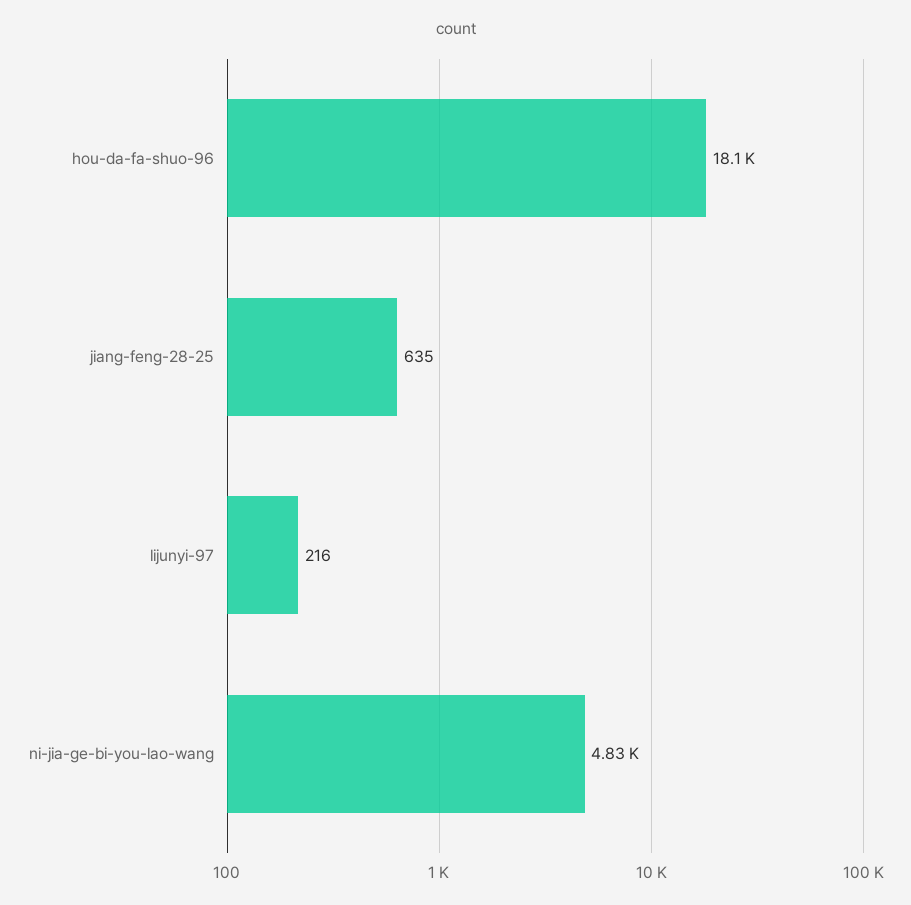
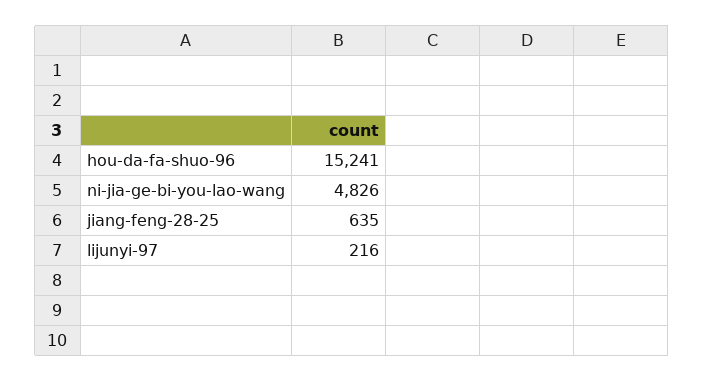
  {
-   "hou-da-fa-shuo-96": 18100,
+   "hou-da-fa-shuo-96": 15241,
    "jiang-feng-28-25": 635,
    "lijunyi-97": 216,
    "ni-jia-ge-bi-you-lao-wang": 4826
  }

